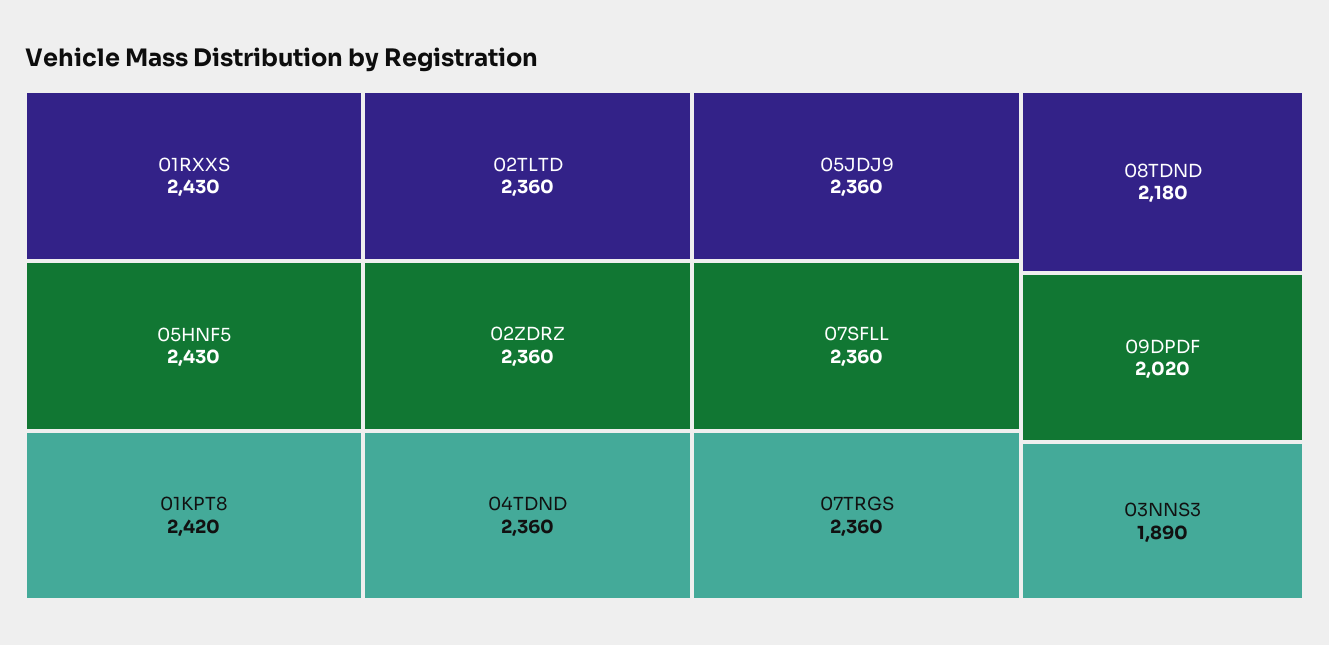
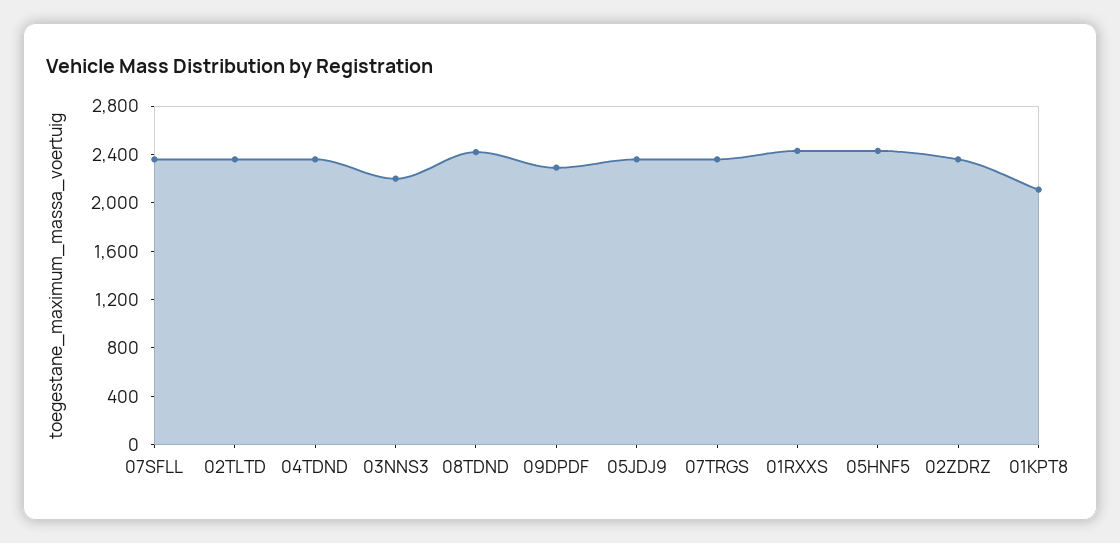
  {
    "01RXXS": 2430,
    "05HNF5": 2430,
-   "01KPT8": 2420,
+   "01KPT8": 2100,
    "02TLTD": 2360,
    "02ZDRZ": 2360,
    "04TDND": 2360,
    "05JDJ9": 2360,
    "07SFLL": 2360,
    "07TRGS": 2360,
-   "08TDND": 2180,
+   "08TDND": 2400,
-   "09DPDF": 2020,
+   "09DPDF": 2300,
-   "03NNS3": 1890
+   "03NNS3": 2200
  }

